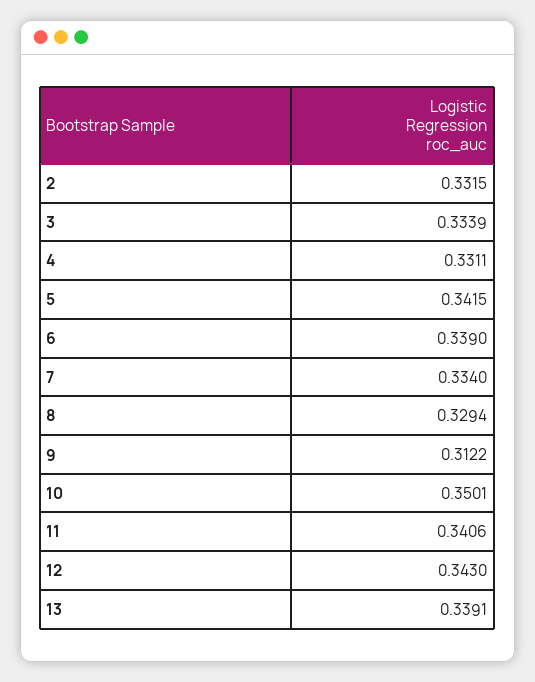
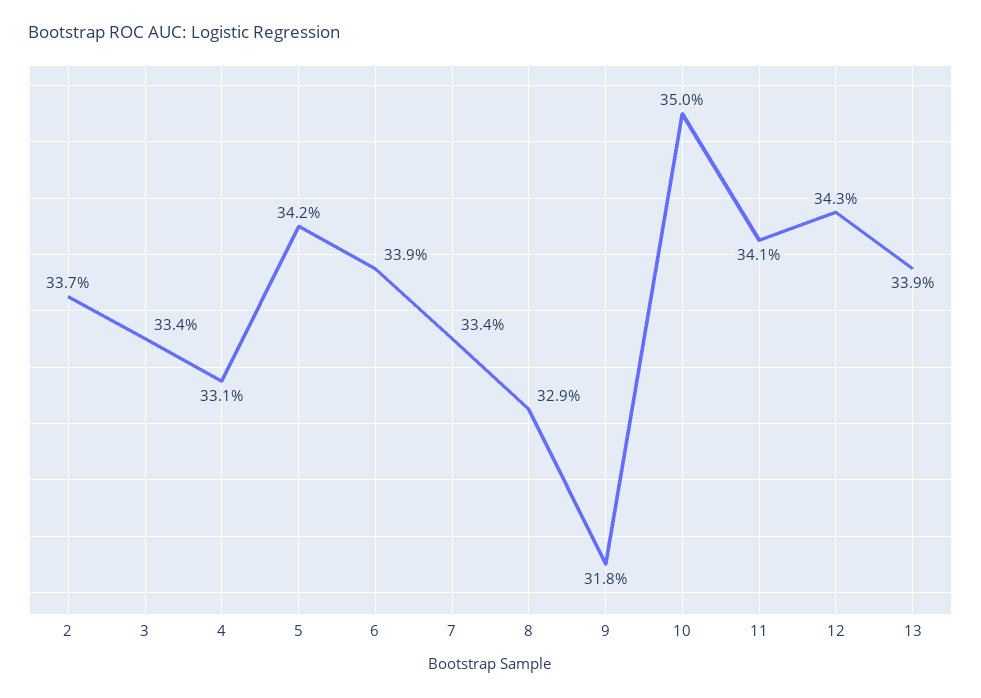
  {
-   "2": 0.3315,
+   "2": 0.337,
    "3": 0.3339,
    "4": 0.3311,
    "5": 0.3415,
    "6": 0.339,
    "7": 0.334,
    "8": 0.3294,
-   "9": 0.3122,
+   "9": 0.318,
    "10": 0.3501,
    "11": 0.3406,
    "12": 0.343,
    "13": 0.3391
  }

